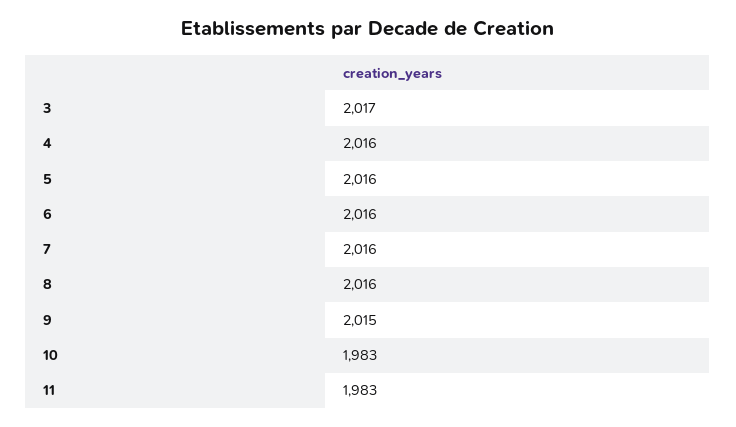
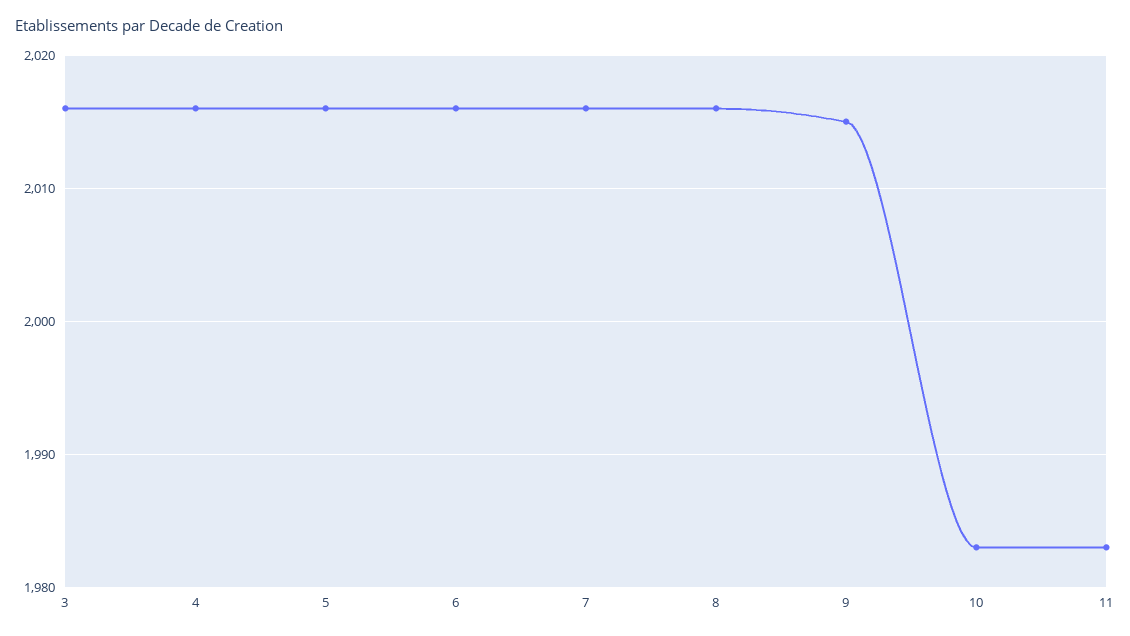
  {
-   "3": 2017,
+   "3": 2016,
    "4": 2016,
    "5": 2016,
    "6": 2016,
    "7": 2016,
    "8": 2016,
    "9": 2015,
    "10": 1983,
    "11": 1983
  }

